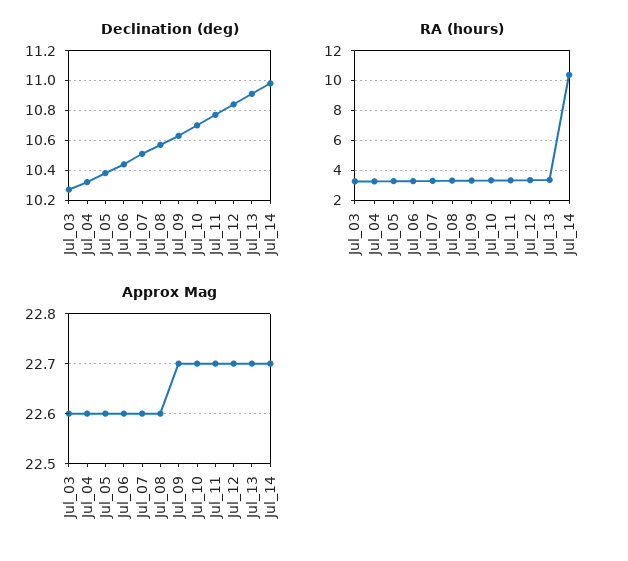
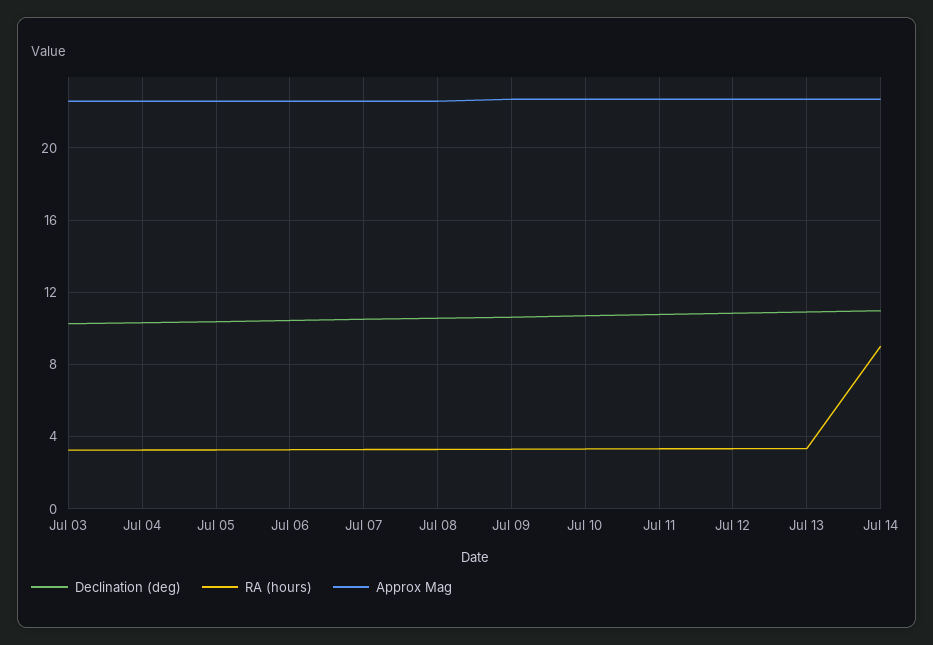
  {
    "Declination (deg)": {
      "Jul_03": 10.25,
      "Jul_04": 10.3,
      "Jul_05": 10.4,
      "Jul_06": 10.45,
      "Jul_07": 10.5,
      "Jul_08": 10.55,
      "Jul_09": 10.65,
      "Jul_10": 10.7,
      "Jul_11": 10.75,
      "Jul_12": 10.85,
      "Jul_13": 10.9,
      "Jul_14": 11
    },
    "RA (hours)": {
      "Jul_03": 3.5,
      "Jul_04": 3.5,
      "Jul_05": 3.5,
      "Jul_06": 3.5,
      "Jul_07": 3.5,
      "Jul_08": 3.5,
      "Jul_09": 3.5,
      "Jul_10": 3.5,
      "Jul_11": 3.5,
      "Jul_12": 3.5,
      "Jul_13": 3.5,
-     "Jul_14": 10.5
+     "Jul_14": 9
    },
    "Approx Mag": {
      "Jul_03": 22.6,
      "Jul_04": 22.6,
      "Jul_05": 22.6,
      "Jul_06": 22.6,
      "Jul_07": 22.6,
      "Jul_08": 22.6,
      "Jul_09": 22.7,
      "Jul_10": 22.7,
      "Jul_11": 22.7,
      "Jul_12": 22.7,
      "Jul_13": 22.7,
      "Jul_14": 22.7
    }
  }

